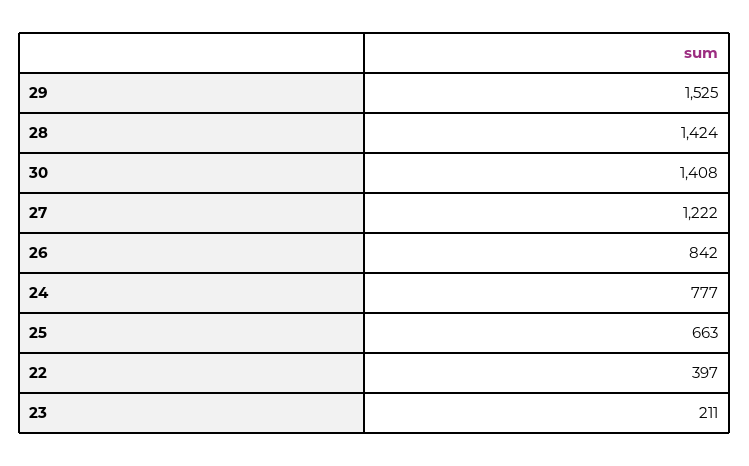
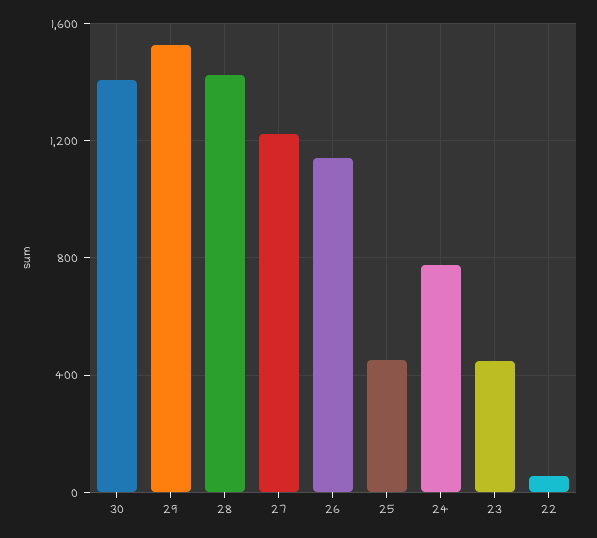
  {
    "29": 1525,
    "28": 1424,
    "30": 1408,
    "27": 1222,
-   "26": 842,
+   "26": 1150,
    "24": 777,
-   "25": 663,
+   "25": 450,
-   "22": 397,
+   "22": 50,
-   "23": 211
+   "23": 450
  }

